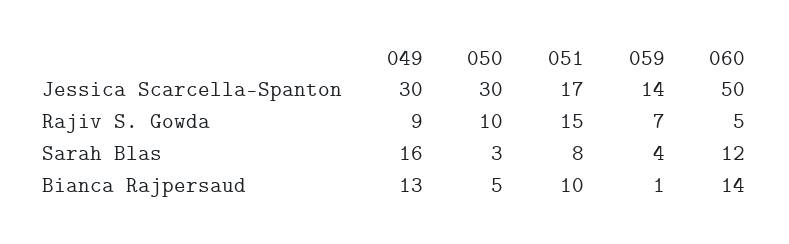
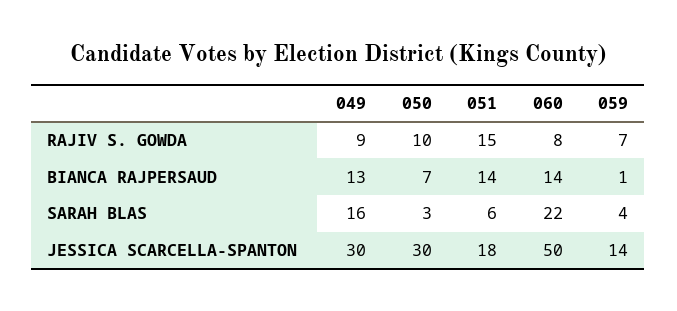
  {
    "049": {
      "Jessica Scarcella-Spanton": 30,
      "Rajiv S. Gowda": 9,
      "Sarah Blas": 16,
      "Bianca Rajpersaud": 13
    },
    "050": {
      "Jessica Scarcella-Spanton": 30,
      "Rajiv S. Gowda": 10,
      "Sarah Blas": 3,
-     "Bianca Rajpersaud": 5
+     "Bianca Rajpersaud": 7
    },
    "051": {
-     "Jessica Scarcella-Spanton": 17,
+     "Jessica Scarcella-Spanton": 18,
      "Rajiv S. Gowda": 15,
-     "Sarah Blas": 8,
+     "Sarah Blas": 6,
-     "Bianca Rajpersaud": 10
+     "Bianca Rajpersaud": 14
    },
    "059": {
      "Jessica Scarcella-Spanton": 14,
      "Rajiv S. Gowda": 7,
      "Sarah Blas": 4,
      "Bianca Rajpersaud": 1
    },
    "060": {
      "Jessica Scarcella-Spanton": 50,
-     "Rajiv S. Gowda": 5,
+     "Rajiv S. Gowda": 8,
-     "Sarah Blas": 12,
+     "Sarah Blas": 22,
      "Bianca Rajpersaud": 14
    }
  }

